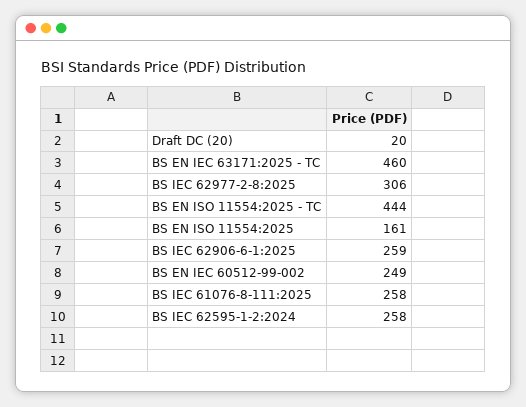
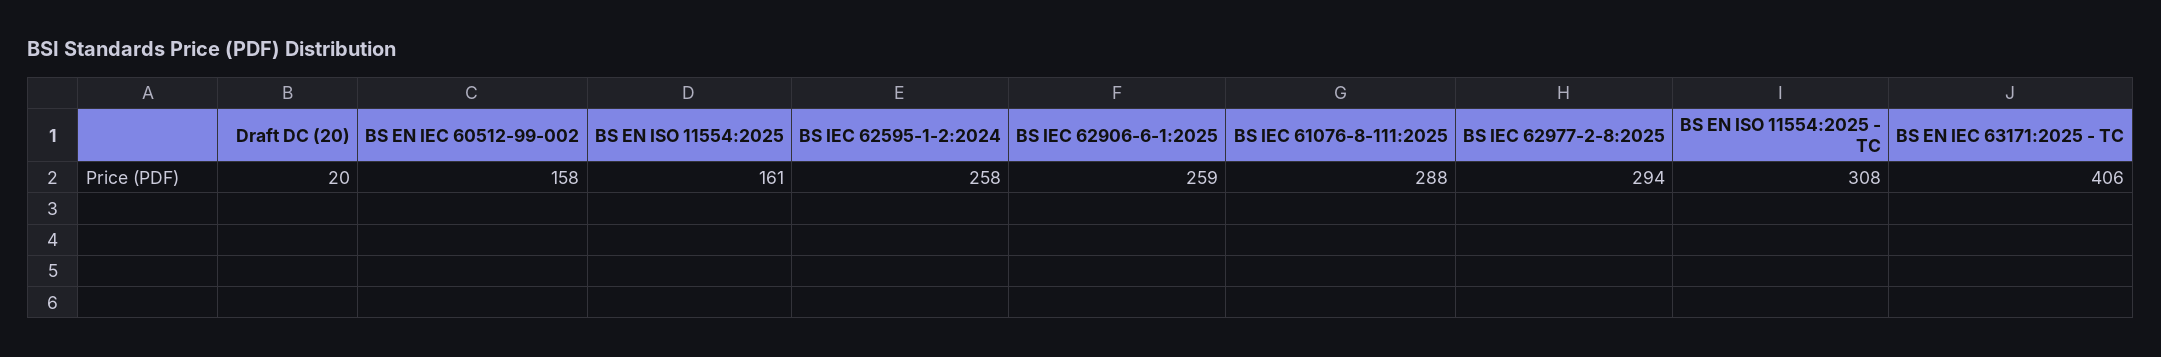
  {
    "Draft DC (20)": 20,
-   "BS EN IEC 63171:2025 - TC": 460,
+   "BS EN IEC 63171:2025 - TC": 406,
-   "BS IEC 62977-2-8:2025": 306,
+   "BS IEC 62977-2-8:2025": 294,
-   "BS EN ISO 11554:2025 - TC": 444,
+   "BS EN ISO 11554:2025 - TC": 308,
    "BS EN ISO 11554:2025": 161,
    "BS IEC 62906-6-1:2025": 259,
-   "BS EN IEC 60512-99-002": 249,
+   "BS EN IEC 60512-99-002": 158,
-   "BS IEC 61076-8-111:2025": 258,
+   "BS IEC 61076-8-111:2025": 288,
    "BS IEC 62595-1-2:2024": 258
  }

